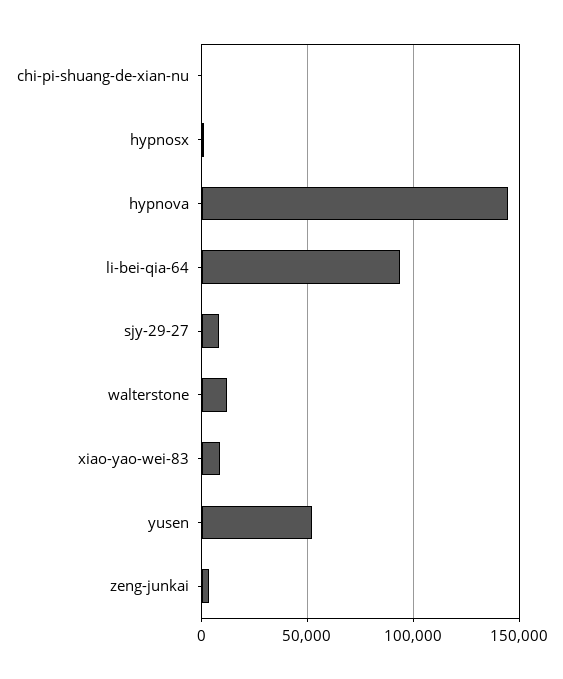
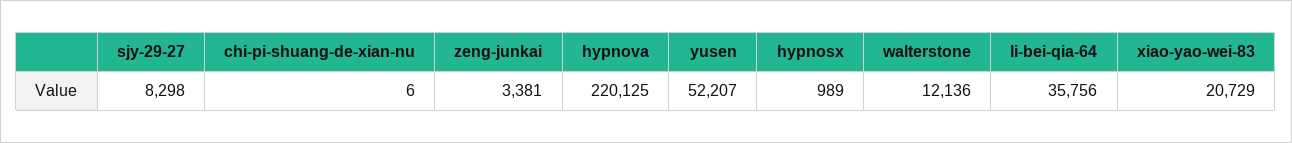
  {
    "chi-pi-shuang-de-xian-nu": 6,
    "hypnosx": 989,
-   "hypnova": 145000,
+   "hypnova": 220125,
-   "li-bei-qia-64": 95000,
+   "li-bei-qia-64": 35756,
    "sjy-29-27": 8298,
    "walterstone": 12136,
-   "xiao-yao-wei-83": 10000,
+   "xiao-yao-wei-83": 20729,
    "yusen": 52207,
    "zeng-junkai": 3381
  }

